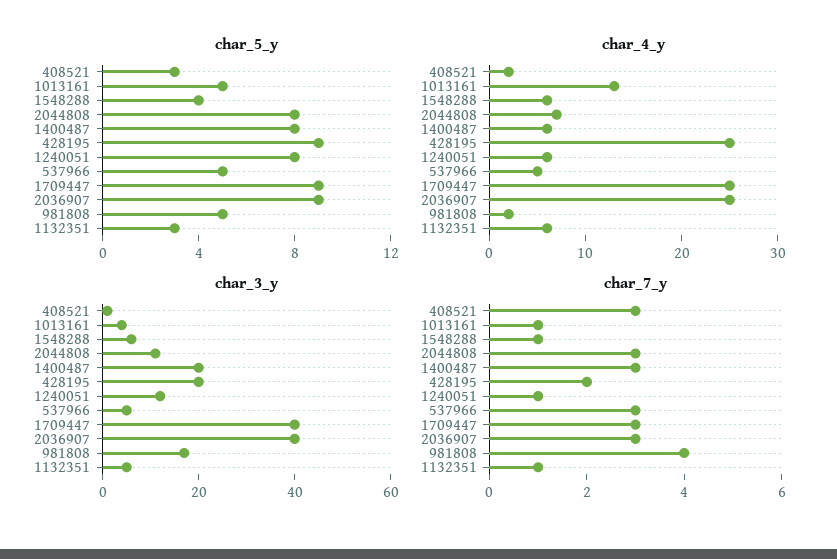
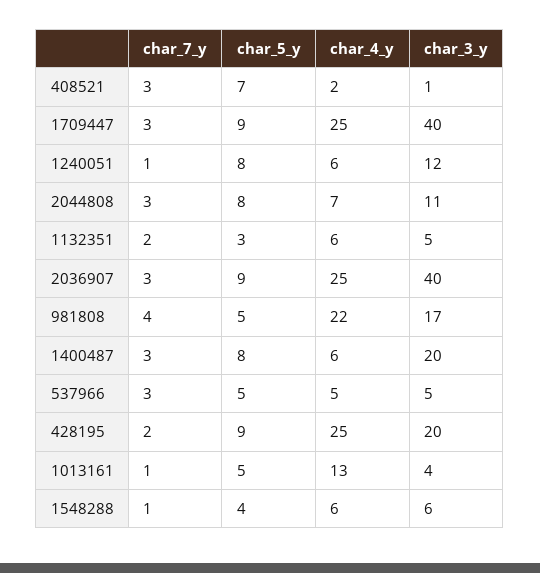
  {
    "char_5_y": {
-     "408521": 3,
+     "408521": 7,
      "1013161": 5,
      "1548288": 4,
      "2044808": 8,
      "1400487": 8,
      "428195": 9,
      "1240051": 8,
      "537966": 5,
      "1709447": 9,
      "2036907": 9,
      "981808": 5,
      "1132351": 3
    },
    "char_4_y": {
      "408521": 2,
      "1013161": 13,
      "1548288": 6,
      "2044808": 7,
      "1400487": 6,
      "428195": 25,
      "1240051": 6,
      "537966": 5,
      "1709447": 25,
      "2036907": 25,
-     "981808": 2,
+     "981808": 22,
      "1132351": 6
    },
    "char_3_y": {
      "408521": 1,
      "1013161": 4,
      "1548288": 6,
      "2044808": 11,
      "1400487": 20,
      "428195": 20,
      "1240051": 12,
      "537966": 5,
      "1709447": 40,
      "2036907": 40,
      "981808": 17,
      "1132351": 5
    },
    "char_7_y": {
      "408521": 3,
      "1013161": 1,
      "1548288": 1,
      "2044808": 3,
      "1400487": 3,
      "428195": 2,
      "1240051": 1,
      "537966": 3,
      "1709447": 3,
      "2036907": 3,
      "981808": 4,
-     "1132351": 1
+     "1132351": 2
    }
  }

